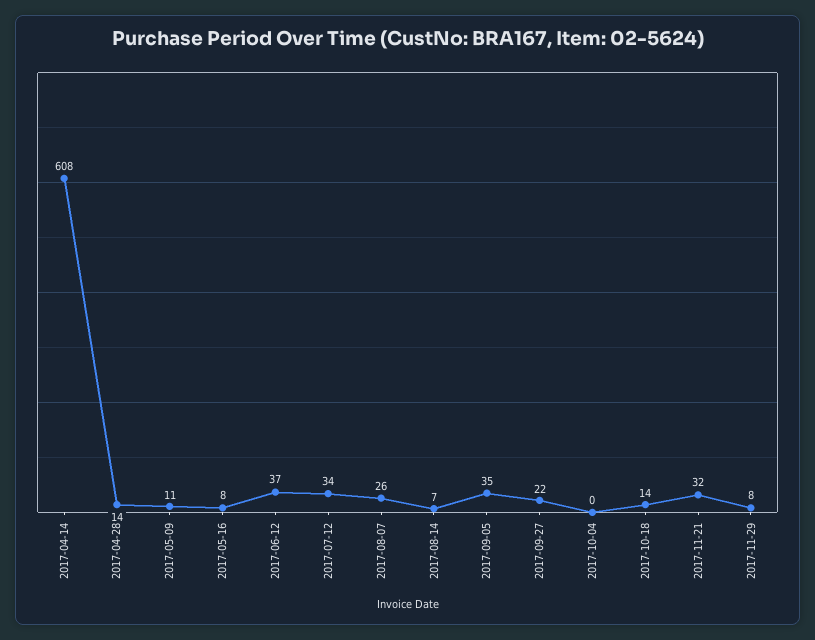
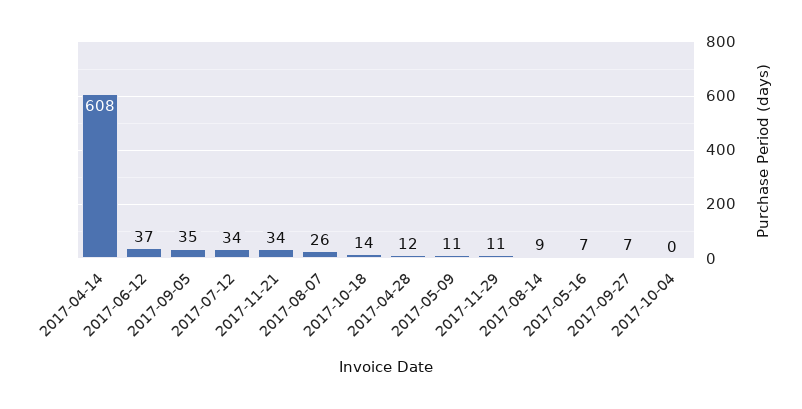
  {
    "2017-04-14": 608,
-   "2017-04-28": 14,
+   "2017-04-28": 12,
    "2017-05-09": 11,
-   "2017-05-16": 8,
+   "2017-05-16": 7,
    "2017-06-12": 37,
    "2017-07-12": 34,
    "2017-08-07": 26,
-   "2017-08-14": 7,
+   "2017-08-14": 9,
    "2017-09-05": 35,
-   "2017-09-27": 22,
+   "2017-09-27": 7,
    "2017-10-04": 0,
    "2017-10-18": 14,
-   "2017-11-21": 32,
+   "2017-11-21": 34,
-   "2017-11-29": 8
+   "2017-11-29": 11
  }

